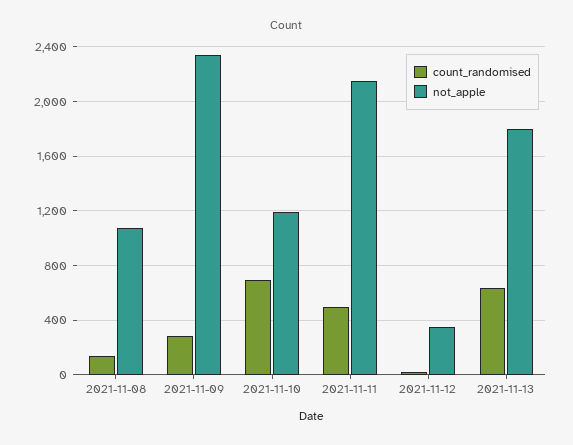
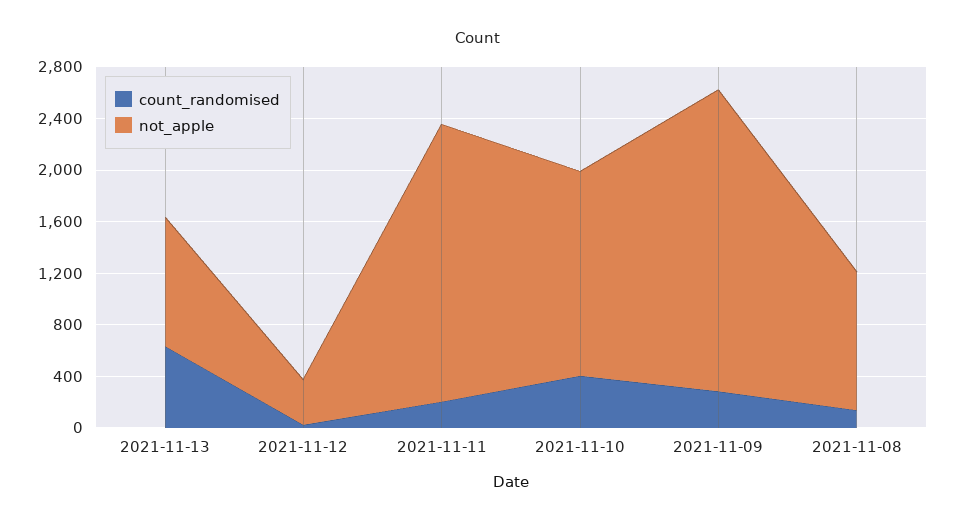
  {
    "count_randomised": {
      "2021-11-08": 150,
      "2021-11-09": 300,
-     "2021-11-10": 700,
+     "2021-11-10": 400,
-     "2021-11-11": 500,
+     "2021-11-11": 200,
      "2021-11-12": 0,
      "2021-11-13": 650
    },
    "not_apple": {
      "2021-11-08": 1050,
      "2021-11-09": 2350,
-     "2021-11-10": 1200,
+     "2021-11-10": 1600,
      "2021-11-11": 2150,
      "2021-11-12": 350,
-     "2021-11-13": 1800
+     "2021-11-13": 1000
    }
  }

